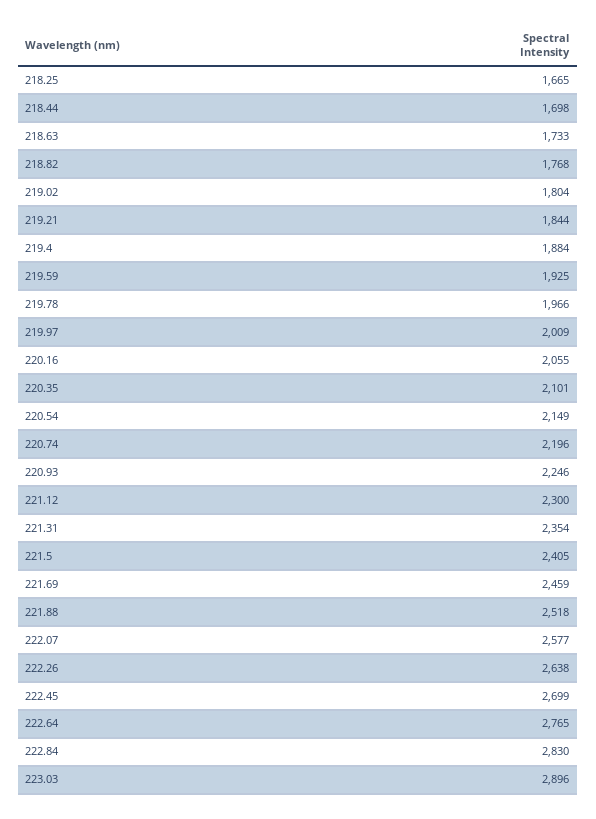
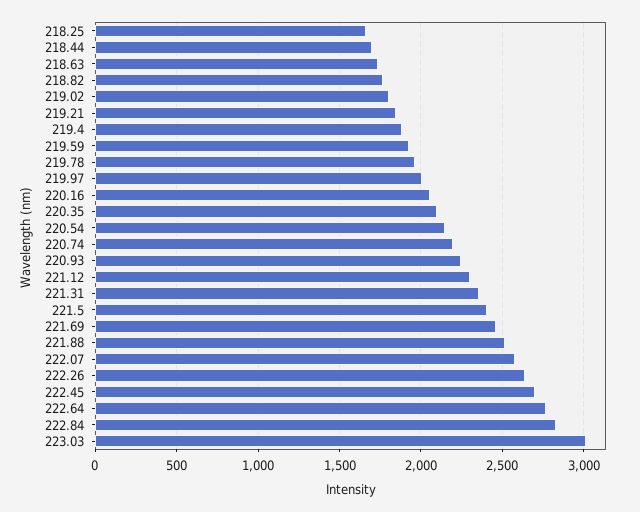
  {
    "218.25": 1665,
    "218.44": 1698,
    "218.63": 1733,
    "218.82": 1768,
    "219.02": 1804,
    "219.21": 1844,
    "219.4": 1884,
    "219.59": 1925,
    "219.78": 1966,
    "219.97": 2009,
    "220.16": 2055,
    "220.35": 2101,
    "220.54": 2149,
    "220.74": 2196,
    "220.93": 2246,
    "221.12": 2300,
    "221.31": 2354,
    "221.5": 2405,
    "221.69": 2459,
    "221.88": 2518,
    "222.07": 2577,
    "222.26": 2638,
    "222.45": 2699,
    "222.64": 2765,
    "222.84": 2830,
-   "223.03": 2896
+   "223.03": 3000
  }

